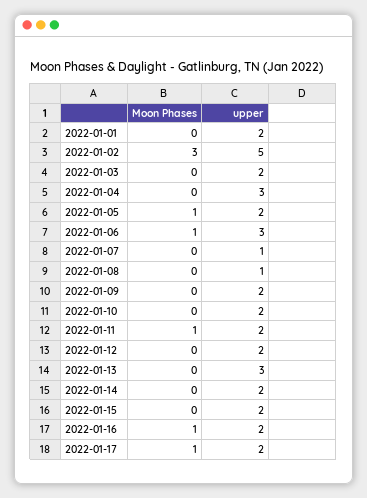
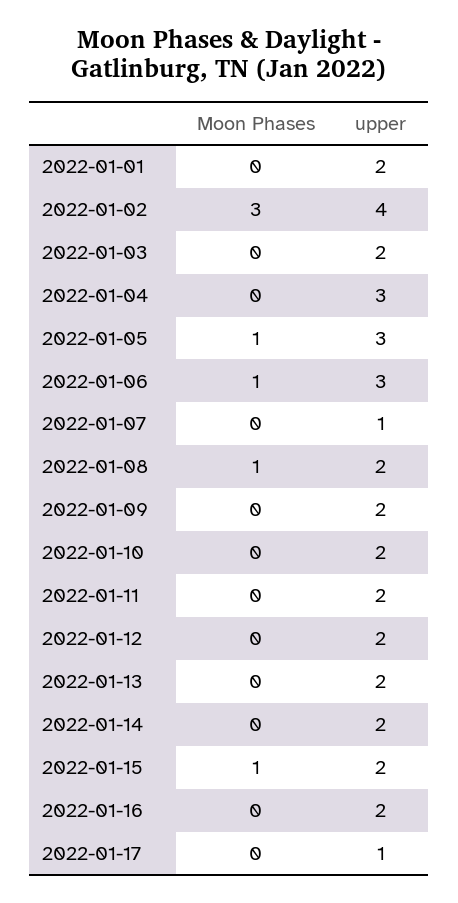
  {
    "Moon Phases": {
      "2022-01-01": 0,
      "2022-01-02": 3,
      "2022-01-03": 0,
      "2022-01-04": 0,
      "2022-01-05": 1,
      "2022-01-06": 1,
      "2022-01-07": 0,
-     "2022-01-08": 0,
+     "2022-01-08": 1,
      "2022-01-09": 0,
      "2022-01-10": 0,
-     "2022-01-11": 1,
+     "2022-01-11": 0,
      "2022-01-12": 0,
      "2022-01-13": 0,
      "2022-01-14": 0,
-     "2022-01-15": 0,
+     "2022-01-15": 1,
-     "2022-01-16": 1,
+     "2022-01-16": 0,
-     "2022-01-17": 1
+     "2022-01-17": 0
    },
    "upper": {
      "2022-01-01": 2,
-     "2022-01-02": 5,
+     "2022-01-02": 4,
      "2022-01-03": 2,
      "2022-01-04": 3,
-     "2022-01-05": 2,
+     "2022-01-05": 3,
      "2022-01-06": 3,
      "2022-01-07": 1,
-     "2022-01-08": 1,
+     "2022-01-08": 2,
      "2022-01-09": 2,
      "2022-01-10": 2,
      "2022-01-11": 2,
      "2022-01-12": 2,
-     "2022-01-13": 3,
+     "2022-01-13": 2,
      "2022-01-14": 2,
      "2022-01-15": 2,
      "2022-01-16": 2,
-     "2022-01-17": 2
+     "2022-01-17": 1
    }
  }

